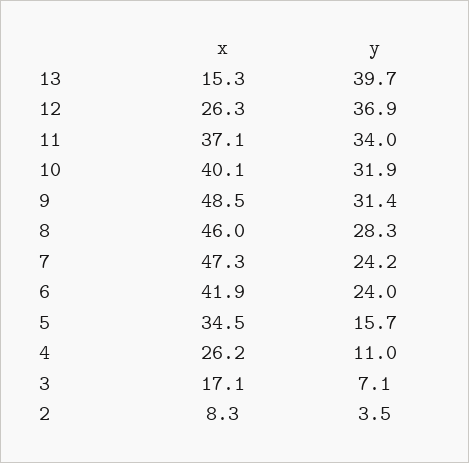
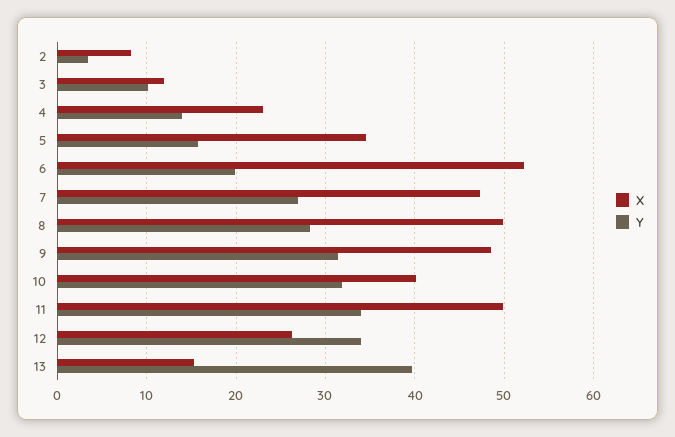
  {
    "x": {
      "13": 15.3,
      "12": 26.3,
-     "11": 37.1,
+     "11": 50,
      "10": 40.1,
      "9": 48.5,
-     "8": 46,
+     "8": 50,
      "7": 47.3,
-     "6": 41.9,
+     "6": 52,
      "5": 34.5,
-     "4": 26.2,
+     "4": 23,
-     "3": 17.1,
+     "3": 12,
      "2": 8.3
    },
    "y": {
      "13": 39.7,
-     "12": 36.9,
+     "12": 34,
      "11": 34,
      "10": 31.9,
      "9": 31.4,
      "8": 28.3,
-     "7": 24.2,
+     "7": 27,
-     "6": 24,
+     "6": 20,
      "5": 15.7,
-     "4": 11,
+     "4": 14,
-     "3": 7.1,
+     "3": 10,
      "2": 3.5
    }
  }

